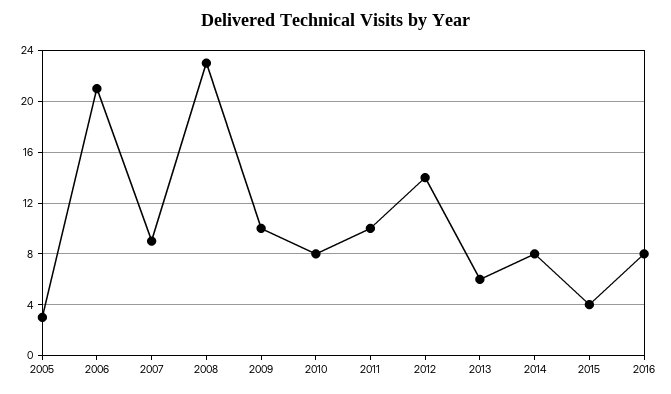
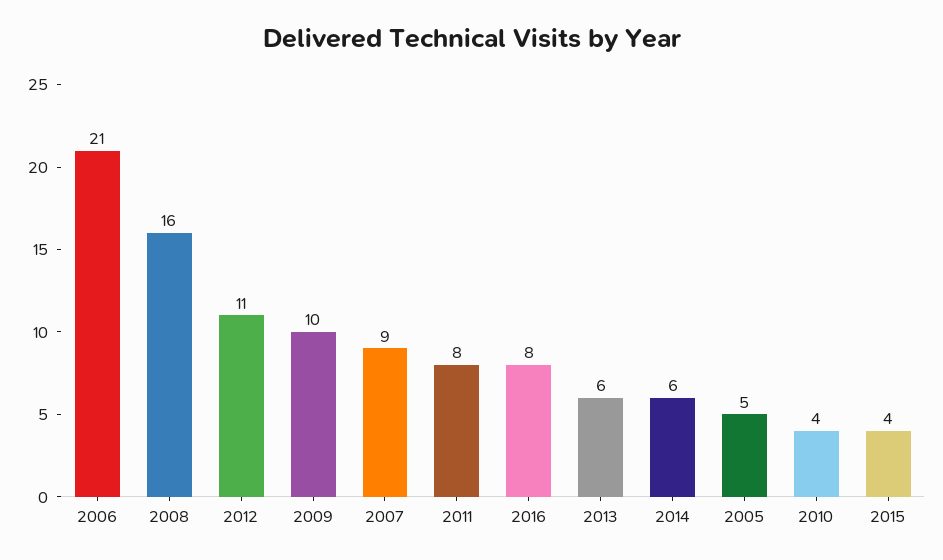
  {
-   "2005": 3,
+   "2005": 5,
    "2006": 21,
    "2007": 9,
-   "2008": 23,
+   "2008": 16,
    "2009": 10,
-   "2010": 8,
+   "2010": 4,
-   "2011": 10,
+   "2011": 8,
-   "2012": 14,
+   "2012": 11,
    "2013": 6,
-   "2014": 8,
+   "2014": 6,
    "2015": 4,
    "2016": 8
  }

